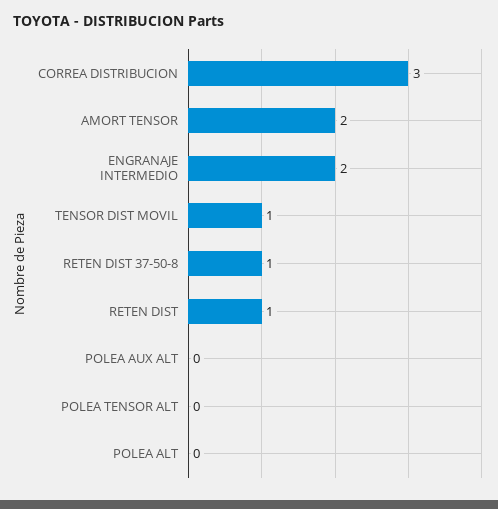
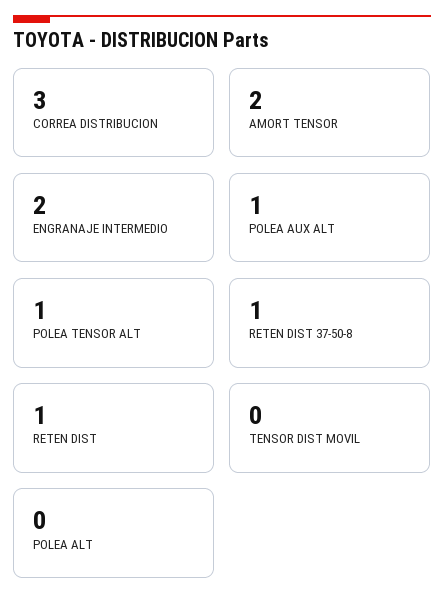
  {
    "CORREA DISTRIBUCION": 3,
    "AMORT TENSOR": 2,
    "ENGRANAJE INTERMEDIO": 2,
-   "TENSOR DIST MOVIL": 1,
+   "TENSOR DIST MOVIL": 0,
    "RETEN DIST 37-50-8": 1,
    "RETEN DIST": 1,
-   "POLEA AUX ALT": 0,
+   "POLEA AUX ALT": 1,
-   "POLEA TENSOR ALT": 0,
+   "POLEA TENSOR ALT": 1,
    "POLEA ALT": 0
  }

